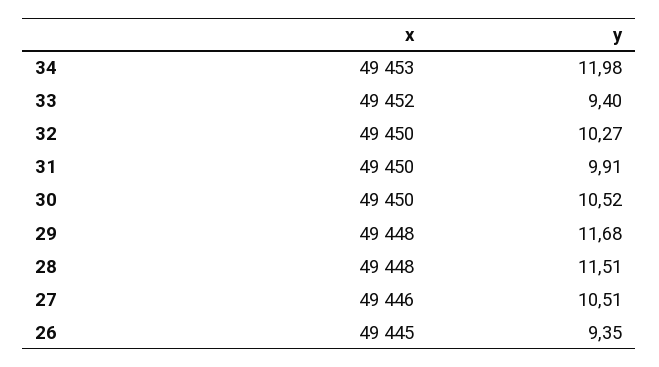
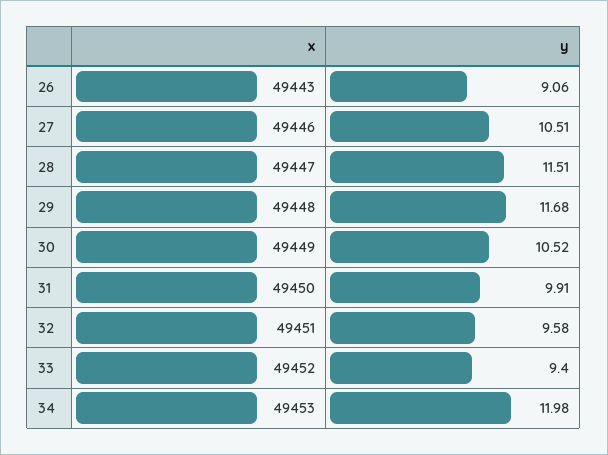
  {
    "x": {
      "34": 49453,
      "33": 49452,
-     "32": 49450,
+     "32": 49451,
      "31": 49450,
-     "30": 49450,
+     "30": 49449,
      "29": 49448,
-     "28": 49448,
+     "28": 49447,
      "27": 49446,
-     "26": 49445
+     "26": 49443
    },
    "y": {
      "34": 11.98,
      "33": 9.4,
-     "32": 10.27,
+     "32": 9.58,
      "31": 9.91,
      "30": 10.52,
      "29": 11.68,
      "28": 11.51,
      "27": 10.51,
-     "26": 9.35
+     "26": 9.06
    }
  }

